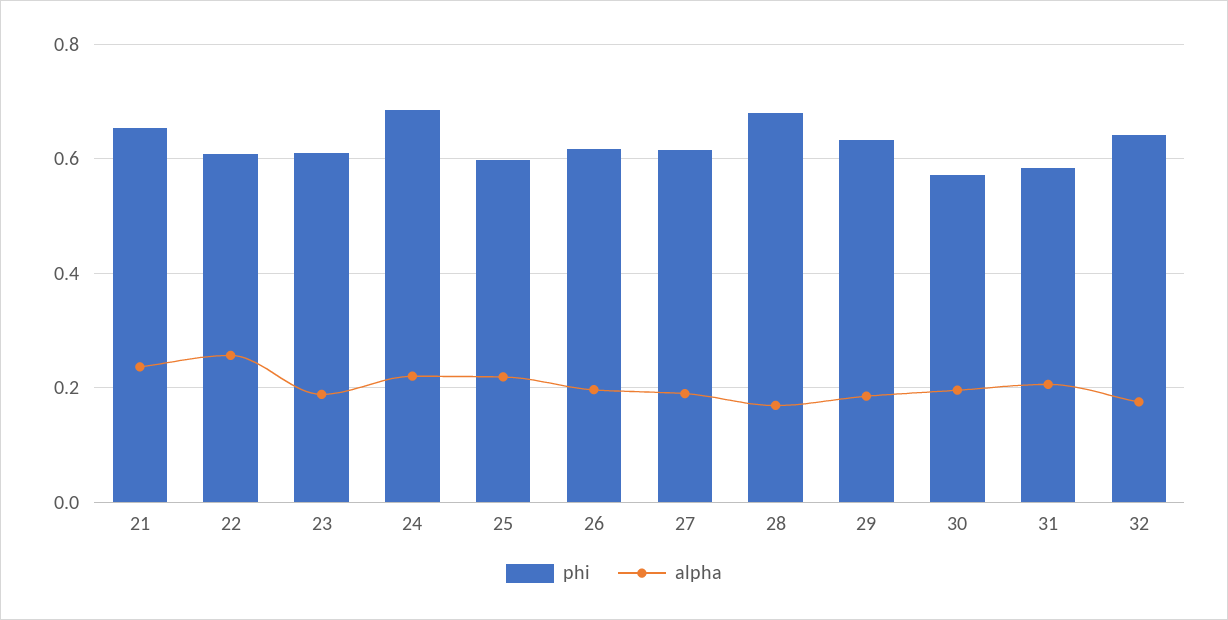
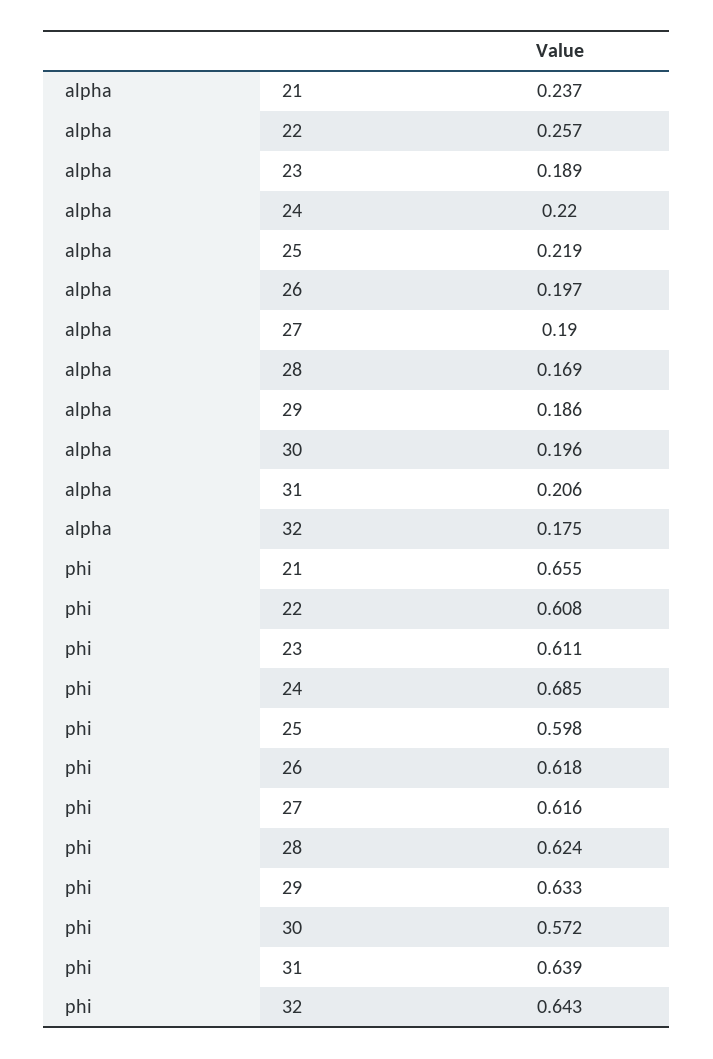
  {
    "phi": {
      "21": 0.655,
      "22": 0.608,
      "23": 0.611,
      "24": 0.685,
      "25": 0.598,
      "26": 0.618,
      "27": 0.616,
-     "28": 0.68,
+     "28": 0.624,
      "29": 0.633,
      "30": 0.572,
-     "31": 0.58,
+     "31": 0.639,
      "32": 0.643
    },
    "alpha": {
      "21": 0.237,
      "22": 0.257,
      "23": 0.189,
      "24": 0.22,
      "25": 0.219,
      "26": 0.197,
      "27": 0.19,
      "28": 0.169,
      "29": 0.186,
      "30": 0.196,
      "31": 0.206,
      "32": 0.175
    }
  }

